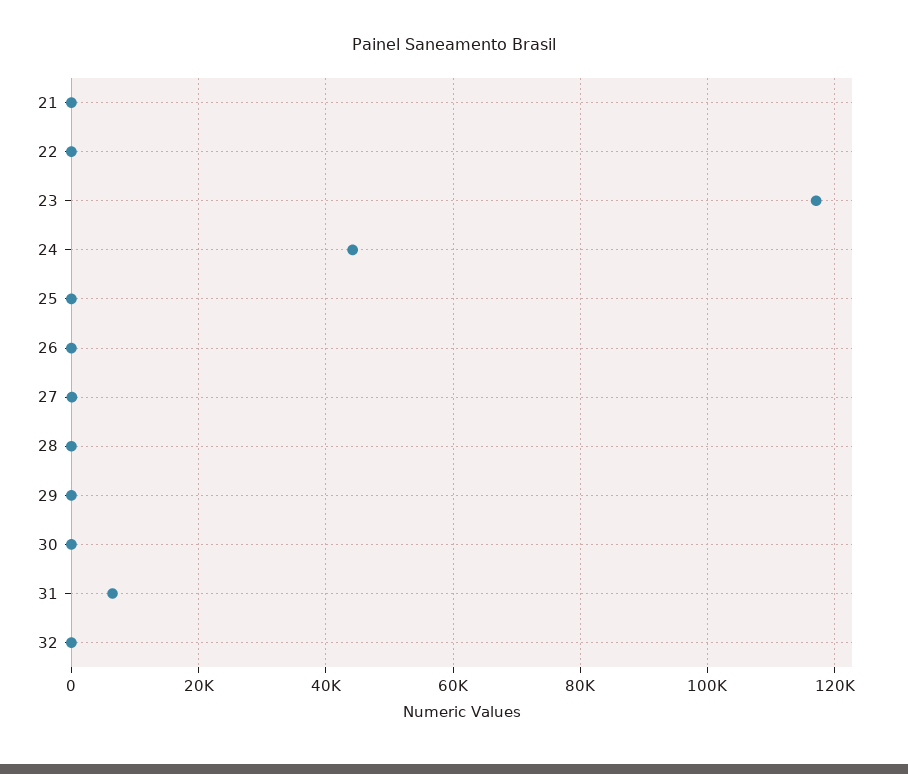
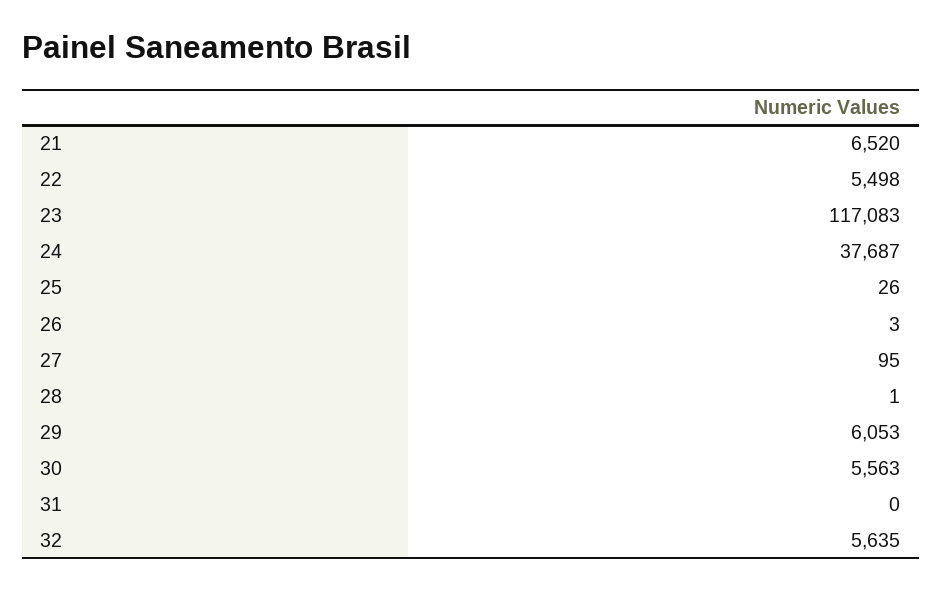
  {
-   "21": 0,
+   "21": 6520,
-   "22": 0,
+   "22": 5498,
    "23": 117083,
-   "24": 44000,
+   "24": 37687,
    "25": 26,
    "26": 3,
    "27": 95,
    "28": 1,
-   "29": 0,
+   "29": 6053,
-   "30": 0,
+   "30": 5563,
-   "31": 6000,
+   "31": 0,
-   "32": 0
+   "32": 5635
  }

